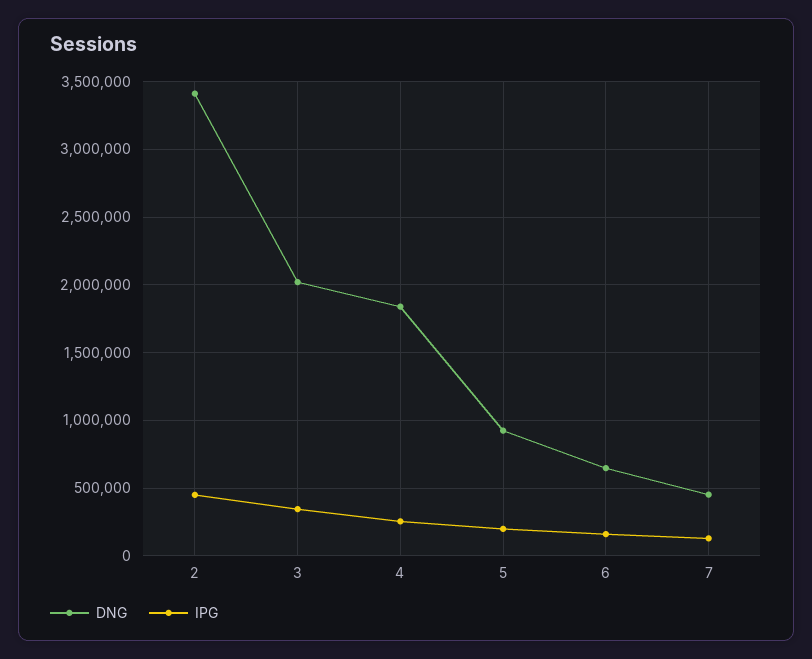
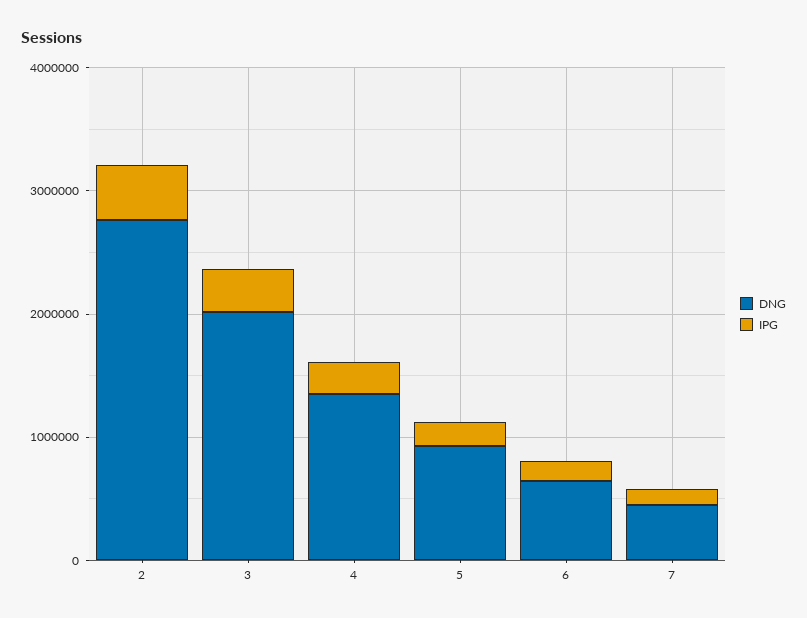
  {
    "DNG": {
-     "2": 3400000,
+     "2": 2800000,
      "3": 2000000,
-     "4": 1850000,
+     "4": 1400000,
      "5": 900000,
      "6": 650000,
      "7": 450000
    },
    "IPG": {
      "2": 450000,
      "3": 350000,
      "4": 250000,
      "5": 200000,
      "6": 150000,
      "7": 150000
    }
  }

